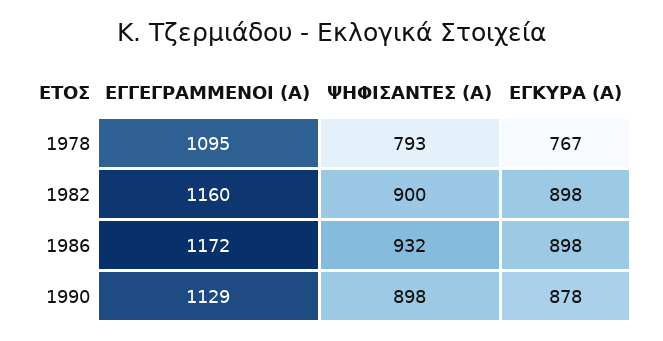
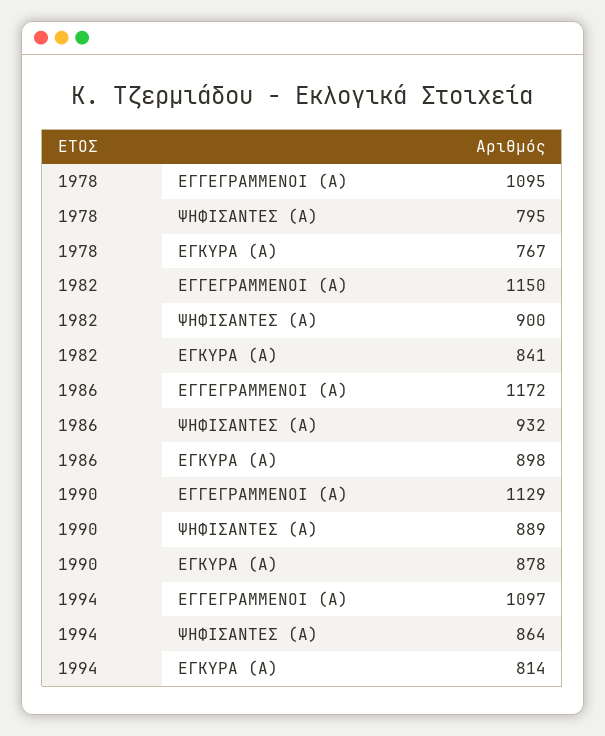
  {
    "ΕΓΓΕΓΡΑΜΜΕΝΟΙ (Α)": {
      "1978": 1095,
-     "1982": 1160,
+     "1982": 1150,
      "1986": 1172,
-     "1990": 1129
+     "1990": 1129,
+     "1994": 1097
    },
    "ΨΗΦΙΣΑΝΤΕΣ (Α)": {
-     "1978": 793,
+     "1978": 795,
      "1982": 900,
      "1986": 932,
-     "1990": 898
+     "1990": 889,
+     "1994": 864
    },
    "ΕΓΚΥΡΑ (Α)": {
      "1978": 767,
-     "1982": 898,
+     "1982": 841,
      "1986": 898,
-     "1990": 878
+     "1990": 878,
+     "1994": 814
    }
  }

